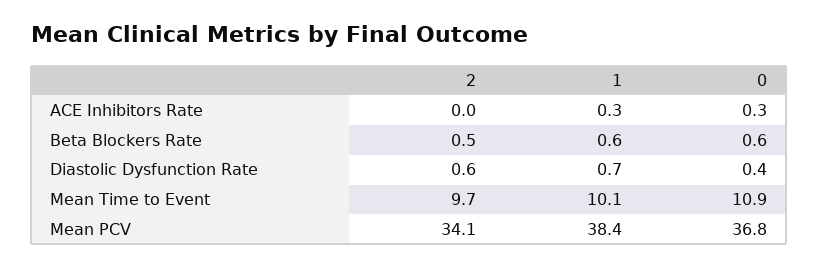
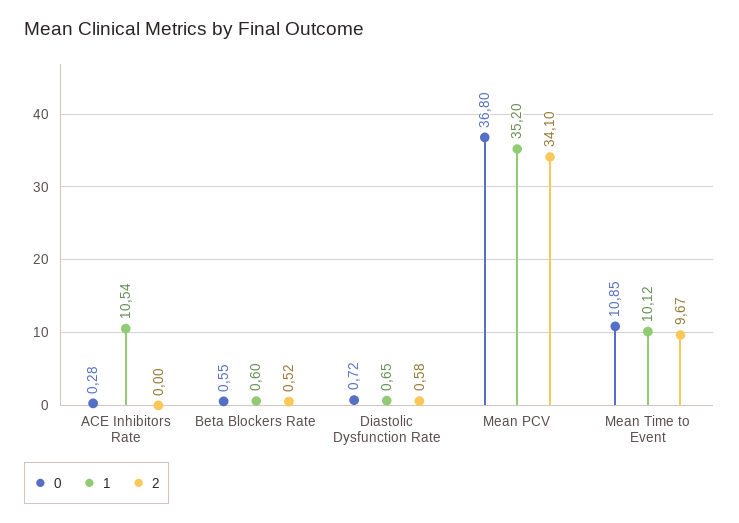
  {
    "2": {
      "ACE Inhibitors Rate": 0,
      "Beta Blockers Rate": 0.52,
      "Diastolic Dysfunction Rate": 0.58,
      "Mean Time to Event": 9.67,
      "Mean PCV": 34.1
    },
    "1": {
-     "ACE Inhibitors Rate": 0.3,
+     "ACE Inhibitors Rate": 10.54,
      "Beta Blockers Rate": 0.6,
      "Diastolic Dysfunction Rate": 0.65,
      "Mean Time to Event": 10.12,
-     "Mean PCV": 38.4
+     "Mean PCV": 35.2
    },
    "0": {
      "ACE Inhibitors Rate": 0.28,
      "Beta Blockers Rate": 0.55,
-     "Diastolic Dysfunction Rate": 0.4,
+     "Diastolic Dysfunction Rate": 0.72,
      "Mean Time to Event": 10.85,
      "Mean PCV": 36.8
    }
  }

